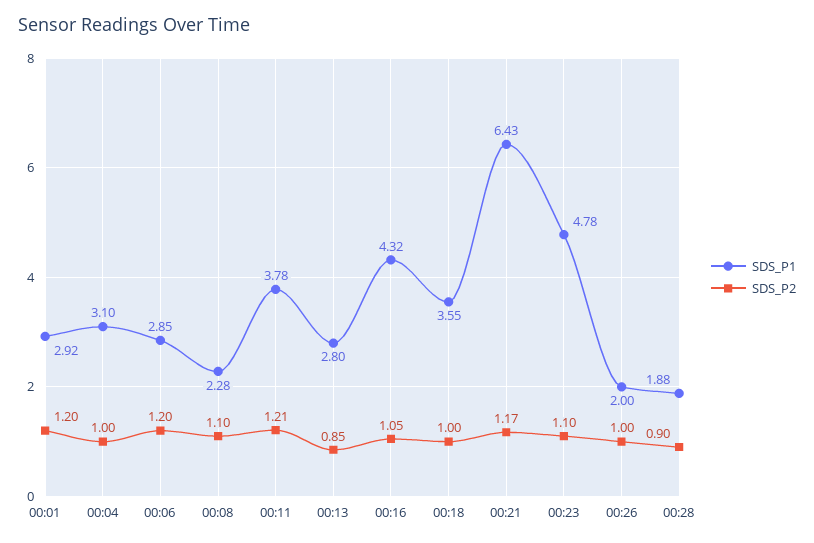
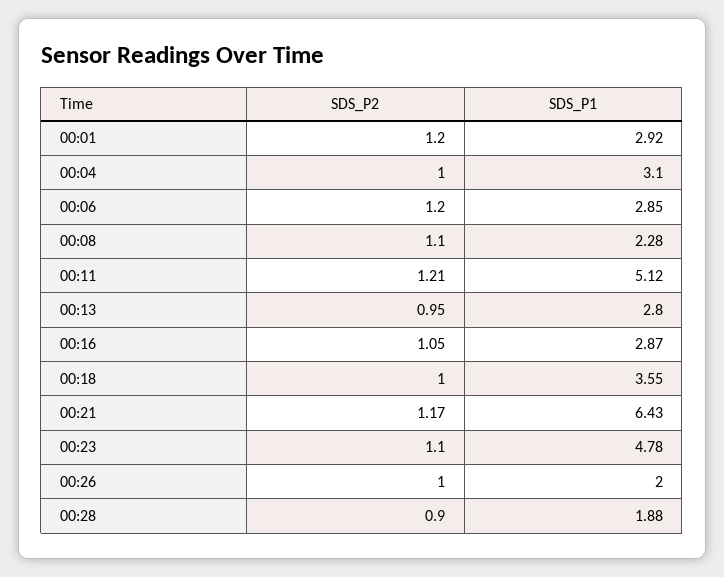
  {
    "SDS_P1": {
      "00:01": 2.92,
      "00:04": 3.1,
      "00:06": 2.85,
      "00:08": 2.28,
-     "00:11": 3.78,
+     "00:11": 5.12,
      "00:13": 2.8,
-     "00:16": 4.32,
+     "00:16": 2.87,
      "00:18": 3.55,
      "00:21": 6.43,
      "00:23": 4.78,
      "00:26": 2,
      "00:28": 1.88
    },
    "SDS_P2": {
      "00:01": 1.2,
      "00:04": 1,
      "00:06": 1.2,
      "00:08": 1.1,
      "00:11": 1.21,
-     "00:13": 0.85,
+     "00:13": 0.95,
      "00:16": 1.05,
      "00:18": 1,
      "00:21": 1.17,
      "00:23": 1.1,
      "00:26": 1,
      "00:28": 0.9
    }
  }

